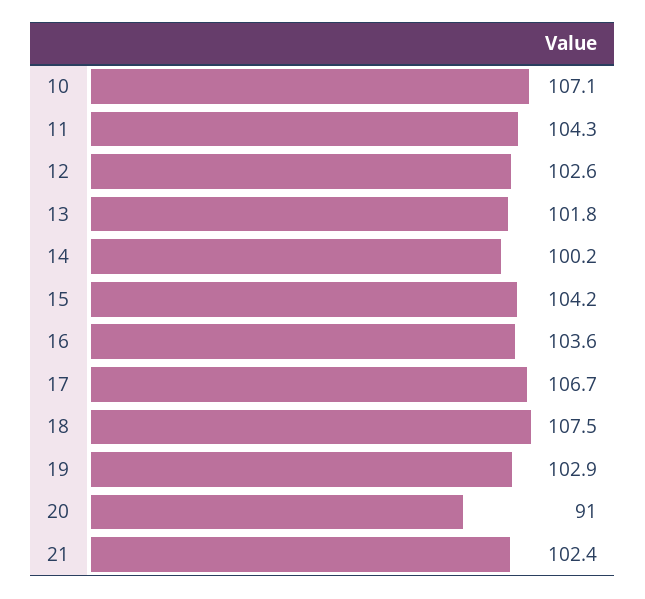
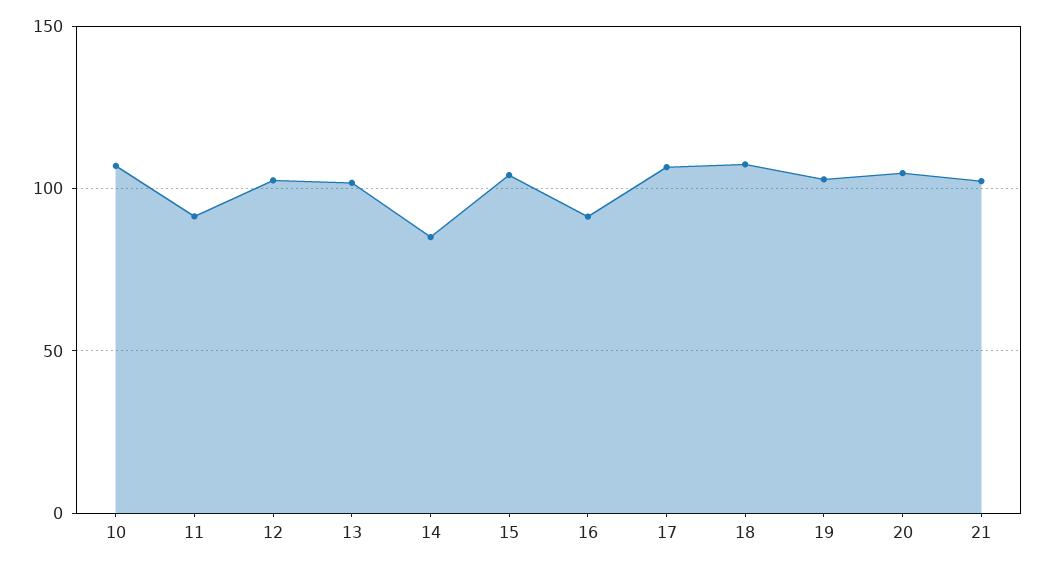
  {
    "10": 107.1,
-   "11": 104.3,
+   "11": 90,
    "12": 102.6,
    "13": 101.8,
-   "14": 100.2,
+   "14": 85,
    "15": 104.2,
-   "16": 103.6,
+   "16": 90,
    "17": 106.7,
    "18": 107.5,
    "19": 102.9,
-   "20": 91,
+   "20": 105,
    "21": 102.4
  }

